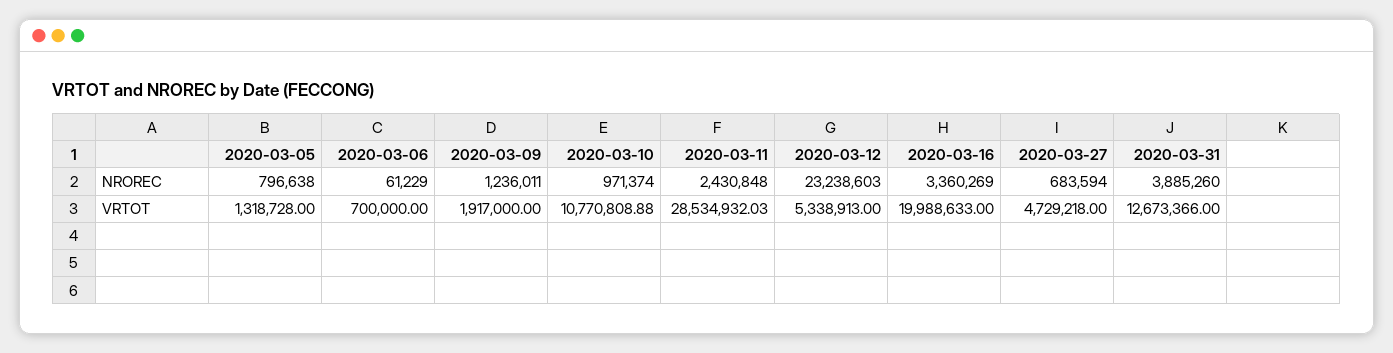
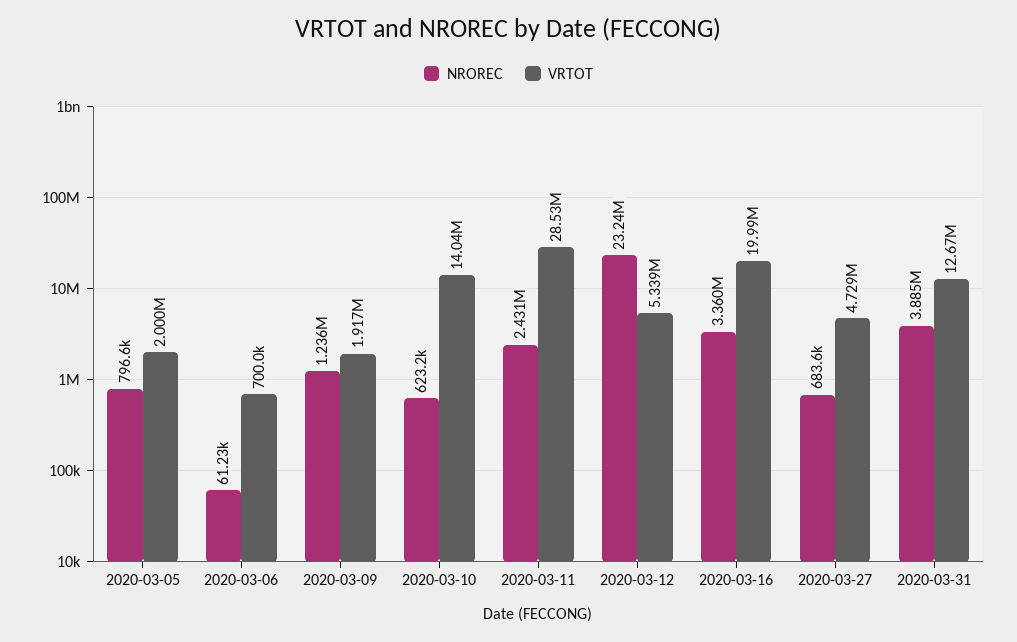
  {
    "NROREC": {
      "2020-03-05": 796638,
      "2020-03-06": 61229,
      "2020-03-09": 1236011,
-     "2020-03-10": 971374,
+     "2020-03-10": 623200,
      "2020-03-11": 2430848,
      "2020-03-12": 23238603,
      "2020-03-16": 3360269,
      "2020-03-27": 683594,
      "2020-03-31": 3885260
    },
    "VRTOT": {
-     "2020-03-05": 1318728,
+     "2020-03-05": 2000000,
      "2020-03-06": 700000,
      "2020-03-09": 1917000,
-     "2020-03-10": 10770808.88,
+     "2020-03-10": 14040000,
      "2020-03-11": 28534932.03,
      "2020-03-12": 5338913,
      "2020-03-16": 19988633,
      "2020-03-27": 4729218,
      "2020-03-31": 12673366
    }
  }

